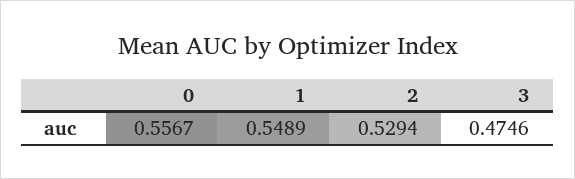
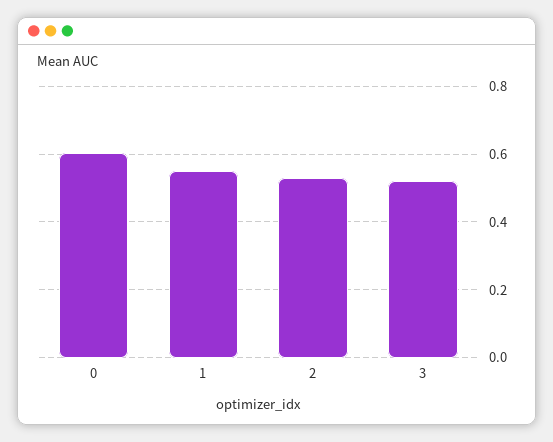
  {
-   "0": 0.5567,
+   "0": 0.6,
    "1": 0.5489,
    "2": 0.5294,
-   "3": 0.4746
+   "3": 0.52
  }

